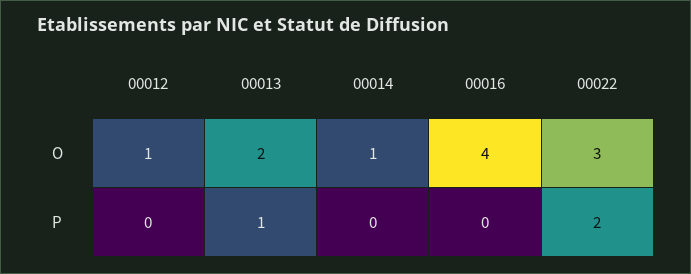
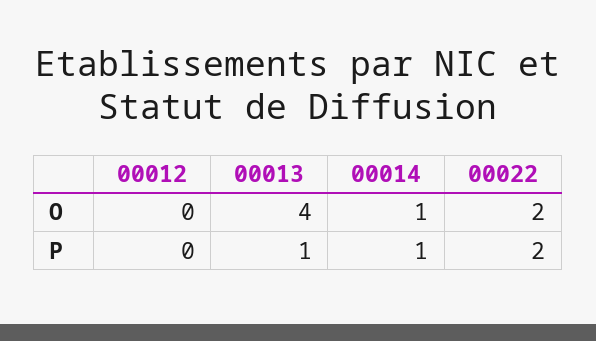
  {
    "00012": {
-     "O": 1,
+     "O": 0,
      "P": 0
    },
    "00013": {
-     "O": 2,
+     "O": 4,
      "P": 1
    },
    "00014": {
      "O": 1,
-     "P": 0
+     "P": 1
    },
-   "00016": {
-     "O": 4,
-     "P": 0
-   },
    "00022": {
-     "O": 3,
+     "O": 2,
      "P": 2
    }
  }

